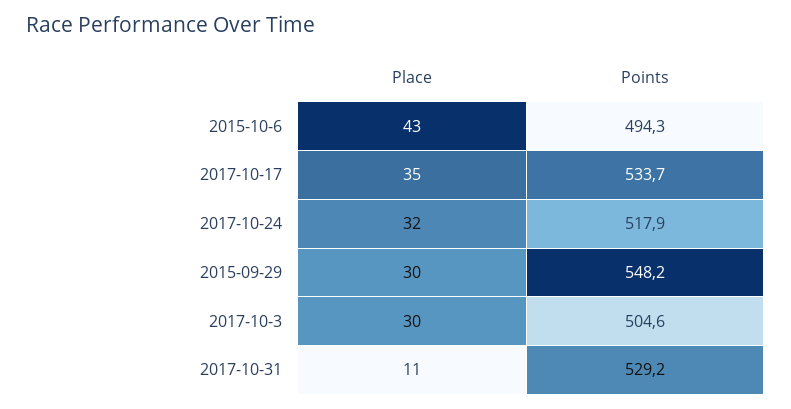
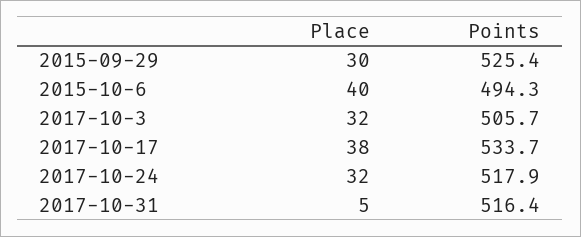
  {
    "Place": {
-     "2015-10-6": 43,
+     "2015-10-6": 40,
-     "2017-10-17": 35,
+     "2017-10-17": 38,
      "2017-10-24": 32,
      "2015-09-29": 30,
-     "2017-10-3": 30,
+     "2017-10-3": 32,
-     "2017-10-31": 11
+     "2017-10-31": 5
    },
    "Points": {
      "2015-10-6": 494.3,
      "2017-10-17": 533.7,
      "2017-10-24": 517.9,
-     "2015-09-29": 548.2,
+     "2015-09-29": 525.4,
-     "2017-10-3": 504.6,
+     "2017-10-3": 505.7,
-     "2017-10-31": 529.2
+     "2017-10-31": 516.4
    }
  }

